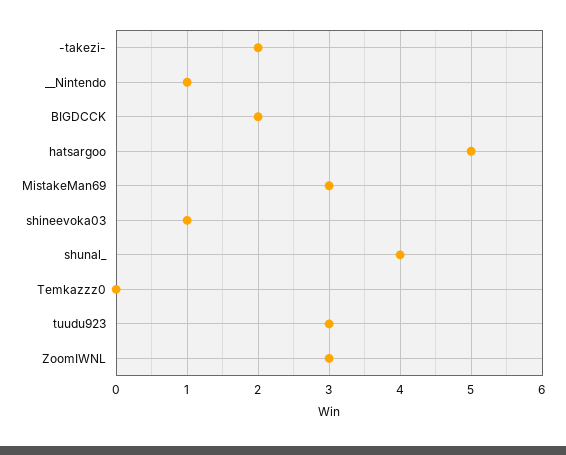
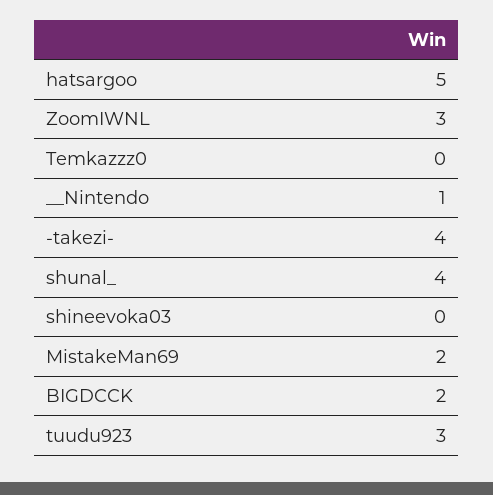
  {
-   "-takezi-": 2,
+   "-takezi-": 4,
    "__Nintendo": 1,
    "BIGDCCK": 2,
    "hatsargoo": 5,
-   "MistakeMan69": 3,
+   "MistakeMan69": 2,
-   "shineevoka03": 1,
+   "shineevoka03": 0,
    "shunal_": 4,
    "Temkazzz0": 0,
    "tuudu923": 3,
    "ZoomIWNL": 3
  }

